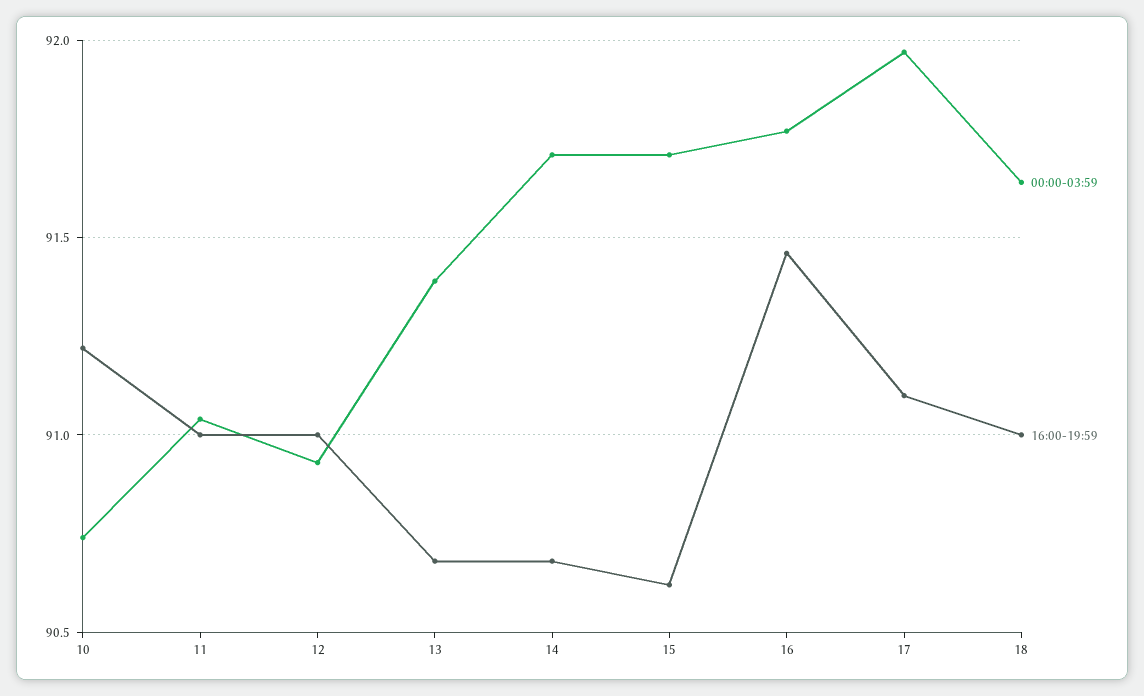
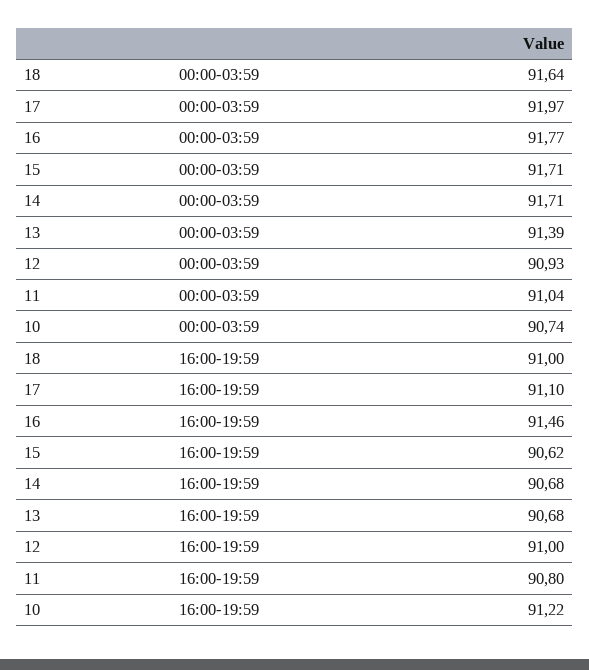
  {
    "00:00-03:59": {
      "10": 90.74,
      "11": 91.04,
      "12": 90.93,
      "13": 91.39,
      "14": 91.71,
      "15": 91.71,
      "16": 91.77,
      "17": 91.97,
      "18": 91.64
    },
    "16:00-19:59": {
      "10": 91.22,
-     "11": 91,
+     "11": 90.8,
      "12": 91,
      "13": 90.68,
      "14": 90.68,
      "15": 90.62,
      "16": 91.46,
      "17": 91.1,
      "18": 91
    }
  }

